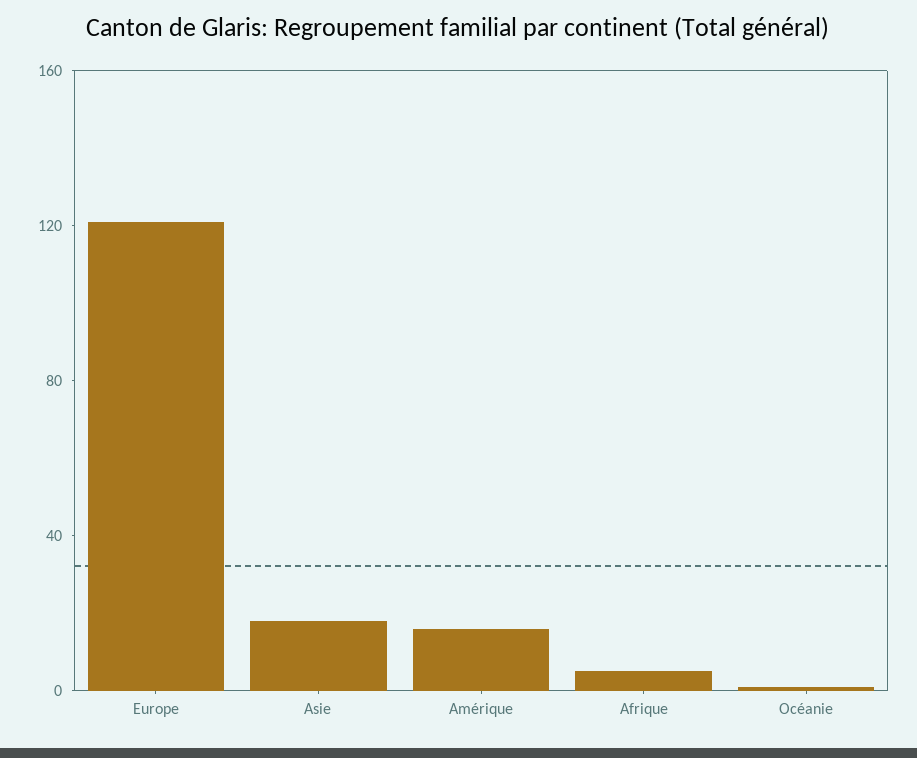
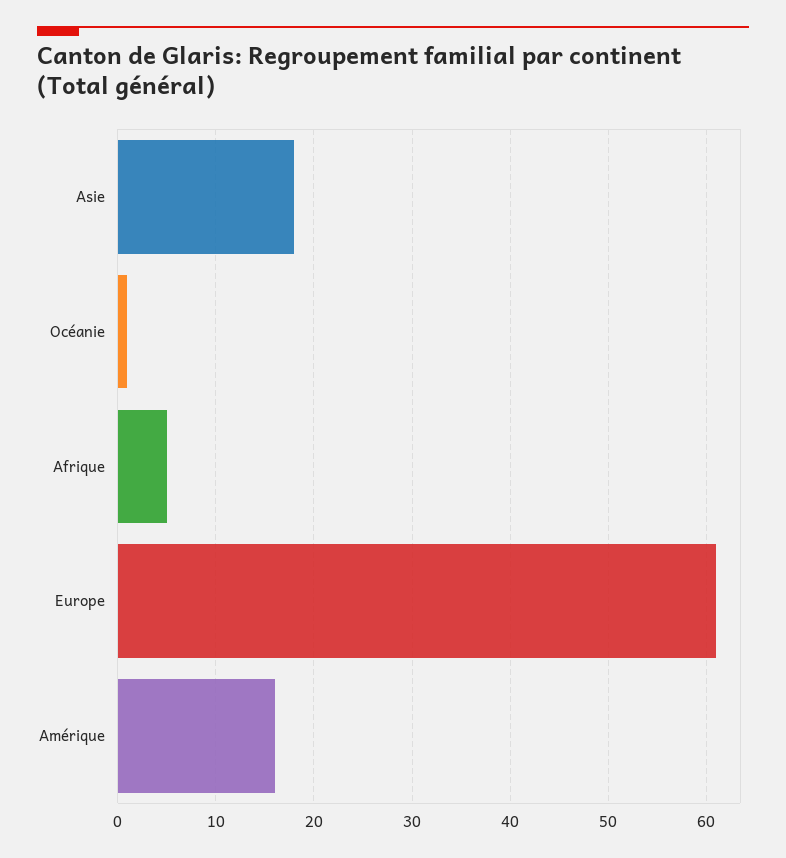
  {
-   "Europe": 120,
+   "Europe": 61,
    "Asie": 18,
    "Amérique": 16,
    "Afrique": 5,
    "Océanie": 1
  }

